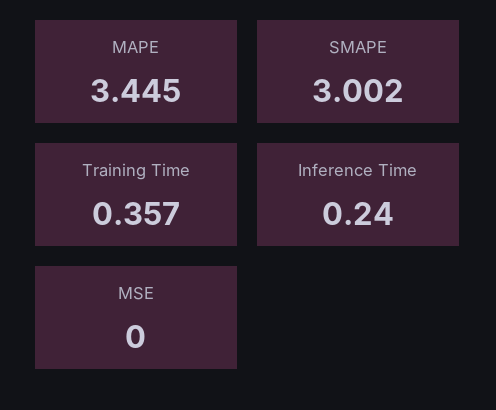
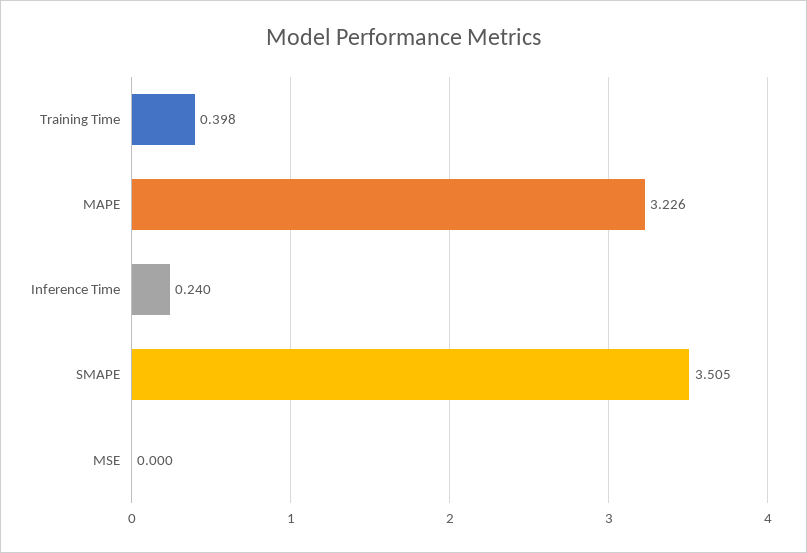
  {
-   "MAPE": 3.445,
+   "MAPE": 3.226,
-   "SMAPE": 3.002,
+   "SMAPE": 3.505,
-   "Training Time": 0.357,
+   "Training Time": 0.398,
    "Inference Time": 0.24,
    "MSE": 0
  }

